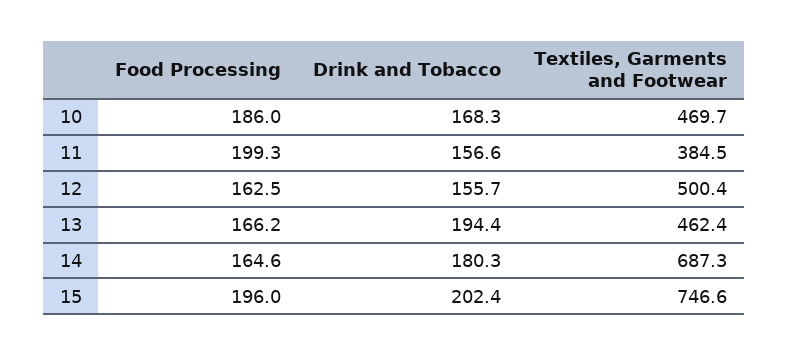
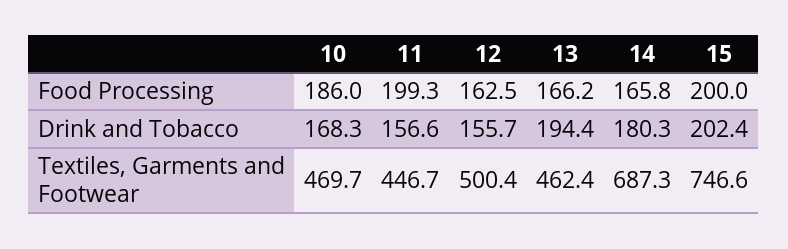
  {
    "Food Processing": {
      "10": 186,
      "11": 199.3,
      "12": 162.5,
      "13": 166.2,
-     "14": 164.6,
+     "14": 165.8,
-     "15": 196
+     "15": 200
    },
    "Drink and Tobacco": {
      "10": 168.3,
      "11": 156.6,
      "12": 155.7,
      "13": 194.4,
      "14": 180.3,
      "15": 202.4
    },
    "Textiles, Garments and Footwear": {
      "10": 469.7,
-     "11": 384.5,
+     "11": 446.7,
      "12": 500.4,
      "13": 462.4,
      "14": 687.3,
      "15": 746.6
    }
  }

